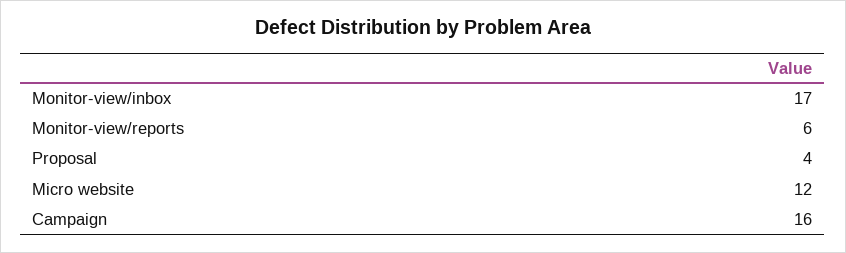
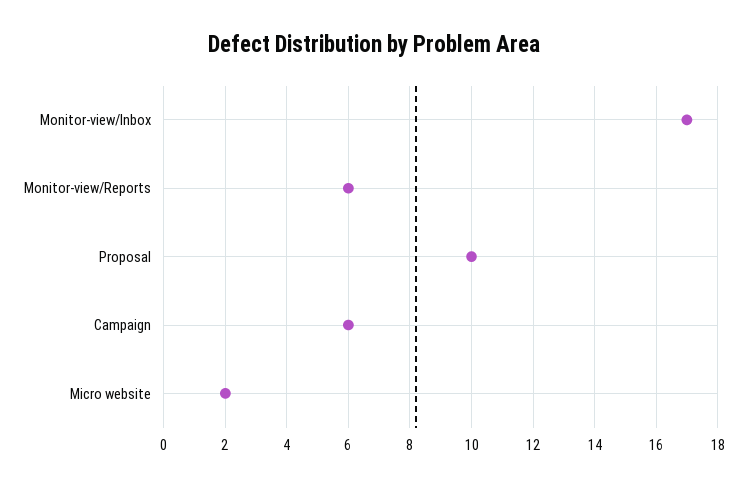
  {
    "Monitor-view/inbox": 17,
    "Monitor-view/reports": 6,
-   "Proposal": 4,
+   "Proposal": 10,
-   "Micro website": 12,
+   "Micro website": 2,
-   "Campaign": 16
+   "Campaign": 6
  }

